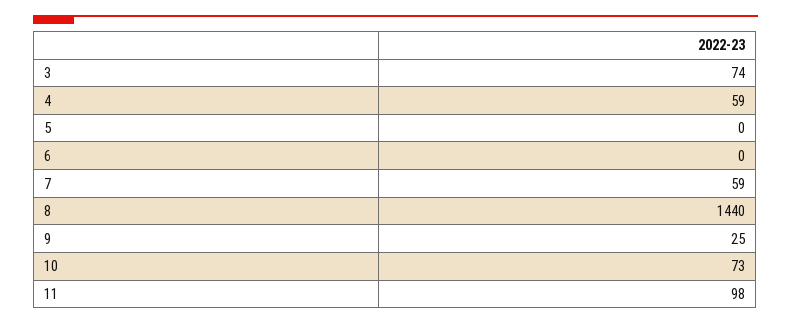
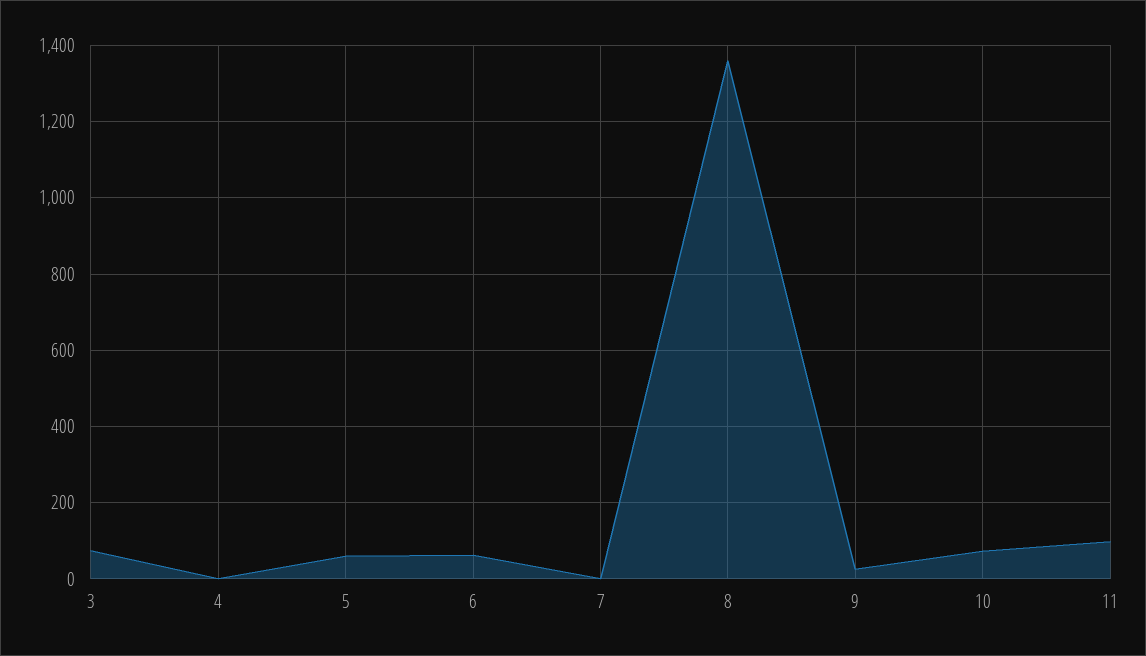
  {
    "3": 74,
-   "4": 59,
+   "4": 0,
-   "5": 0,
+   "5": 60,
-   "6": 0,
+   "6": 60,
-   "7": 59,
+   "7": 0,
-   "8": 1440,
+   "8": 1360,
    "9": 25,
    "10": 73,
    "11": 98
  }

